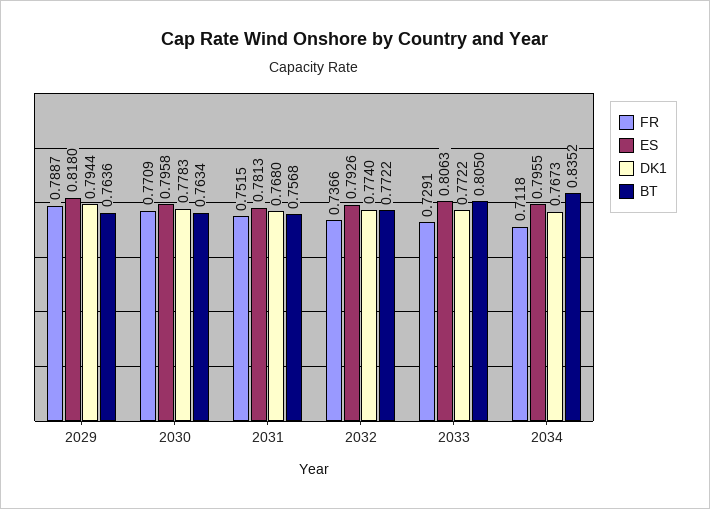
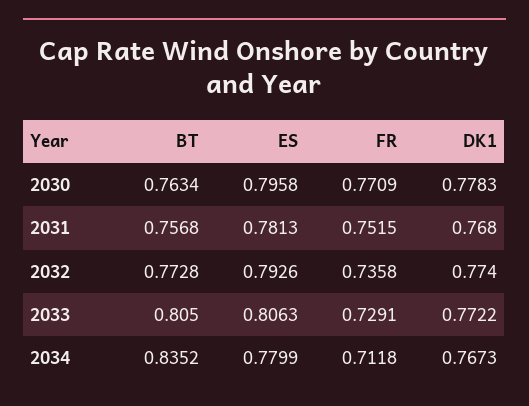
  {
    "FR": {
-     "2029": 0.7887,
      "2030": 0.7709,
      "2031": 0.7515,
-     "2032": 0.7366,
+     "2032": 0.7358,
      "2033": 0.7291,
      "2034": 0.7118
    },
    "ES": {
-     "2029": 0.818,
      "2030": 0.7958,
      "2031": 0.7813,
      "2032": 0.7926,
      "2033": 0.8063,
-     "2034": 0.7955
+     "2034": 0.7799
    },
    "DK1": {
-     "2029": 0.7944,
      "2030": 0.7783,
      "2031": 0.768,
      "2032": 0.774,
      "2033": 0.7722,
      "2034": 0.7673
    },
    "BT": {
-     "2029": 0.7636,
      "2030": 0.7634,
      "2031": 0.7568,
-     "2032": 0.7722,
+     "2032": 0.7728,
      "2033": 0.805,
      "2034": 0.8352
    }
  }

